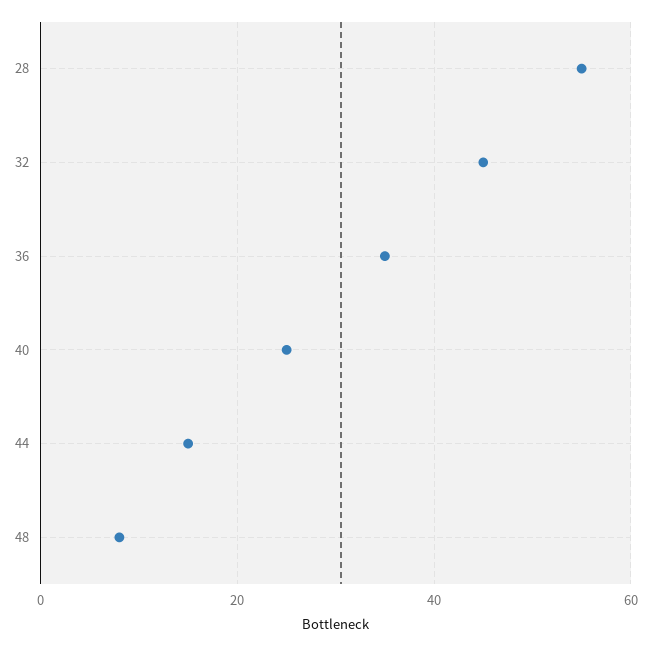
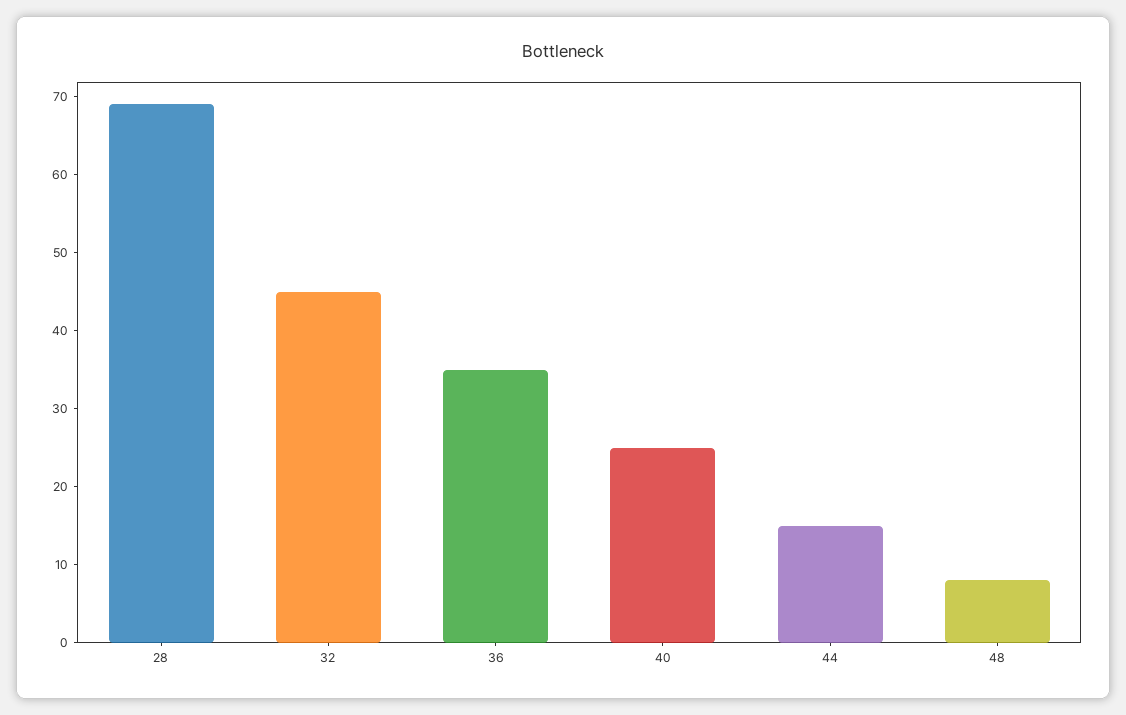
  {
-   "28": 55,
+   "28": 70,
    "32": 45,
    "36": 35,
    "40": 25,
    "44": 15,
    "48": 10
  }

